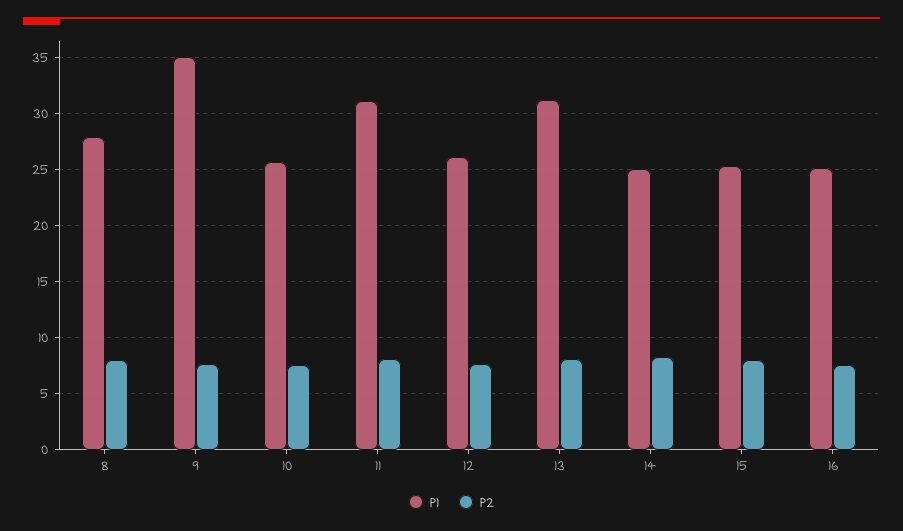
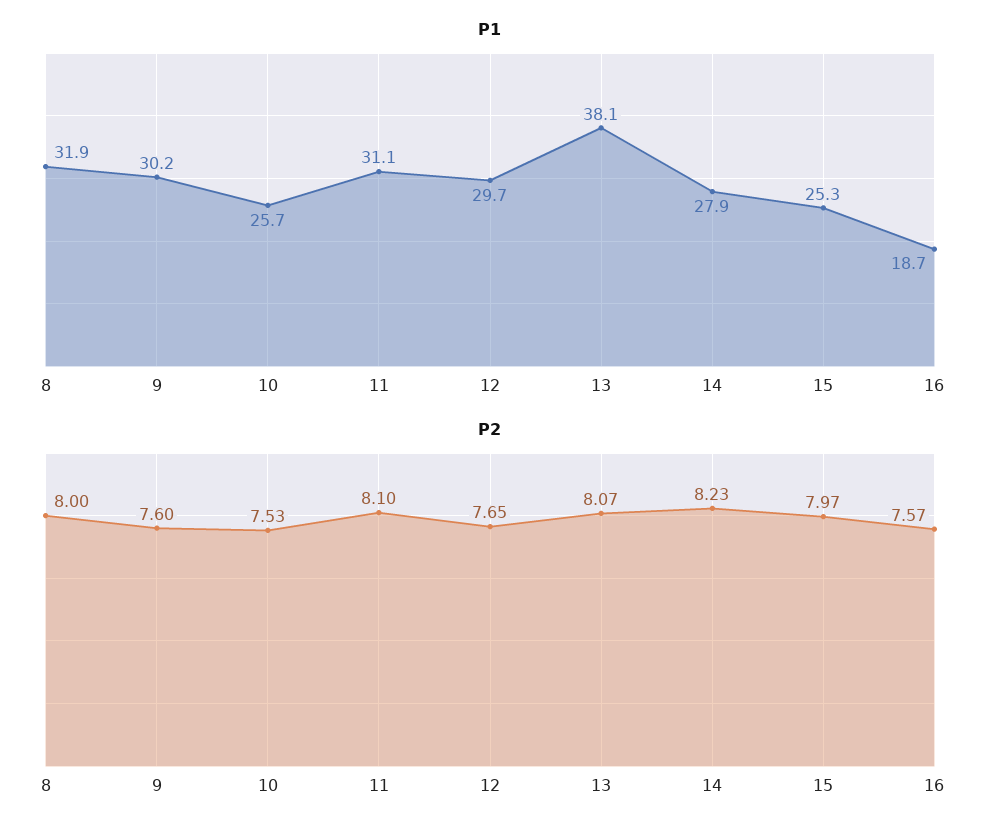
  {
    "P1": {
-     "8": 28,
+     "8": 31.9,
-     "9": 35,
+     "9": 30.2,
      "10": 25.7,
      "11": 31.1,
-     "12": 26,
+     "12": 29.7,
-     "13": 31,
+     "13": 38.1,
-     "14": 25,
+     "14": 27.9,
      "15": 25.3,
-     "16": 25
+     "16": 18.7
    },
    "P2": {
      "8": 8,
      "9": 7.6,
      "10": 7.53,
      "11": 8.1,
      "12": 7.65,
      "13": 8.07,
      "14": 8.23,
      "15": 7.97,
      "16": 7.57
    }
  }

